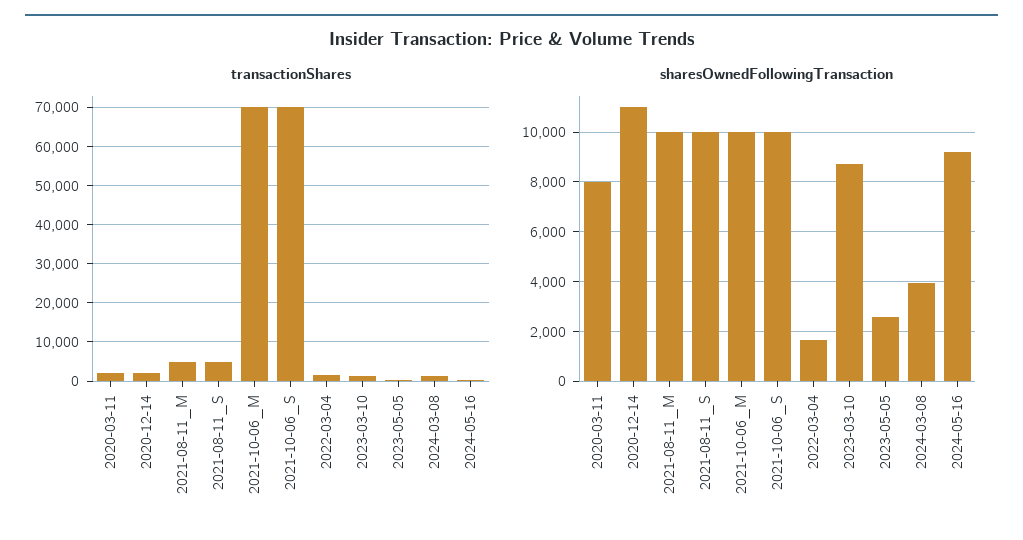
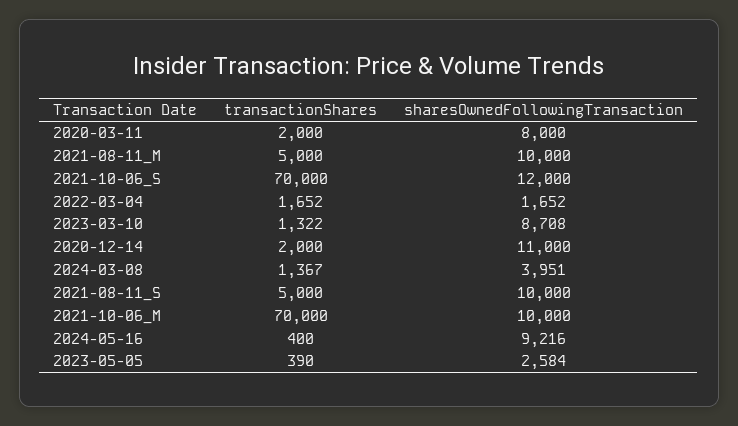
  {
    "transactionShares": {
      "2020-03-11": 2000,
      "2020-12-14": 2000,
      "2021-08-11_M": 5000,
      "2021-08-11_S": 5000,
      "2021-10-06_M": 70000,
      "2021-10-06_S": 70000,
      "2022-03-04": 1652,
      "2023-03-10": 1322,
      "2023-05-05": 390,
      "2024-03-08": 1367,
      "2024-05-16": 400
    },
    "sharesOwnedFollowingTransaction": {
      "2020-03-11": 8000,
      "2020-12-14": 11000,
      "2021-08-11_M": 10000,
      "2021-08-11_S": 10000,
      "2021-10-06_M": 10000,
-     "2021-10-06_S": 10000,
+     "2021-10-06_S": 12000,
      "2022-03-04": 1652,
      "2023-03-10": 8708,
      "2023-05-05": 2584,
      "2024-03-08": 3951,
      "2024-05-16": 9216
    }
  }

